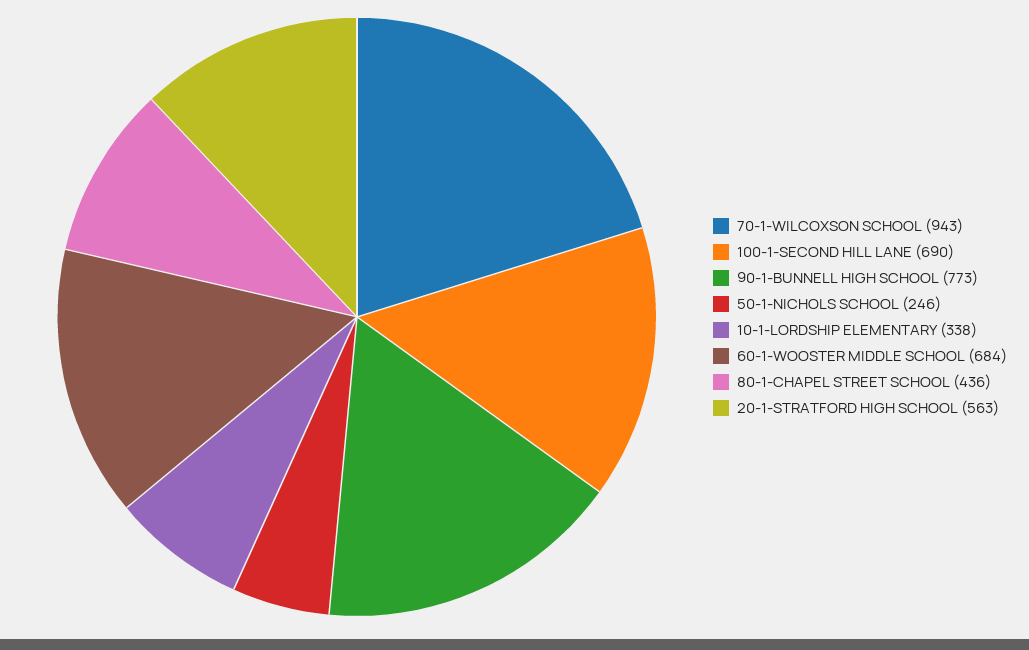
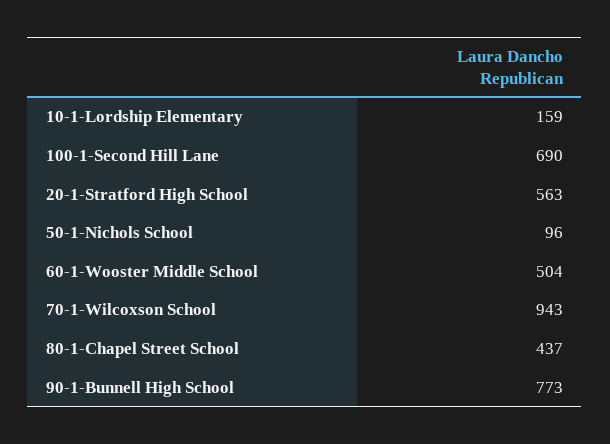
  {
    "70-1-WILCOXSON SCHOOL": 943,
    "100-1-SECOND HILL LANE": 690,
    "90-1-BUNNELL HIGH SCHOOL": 773,
-   "50-1-NICHOLS SCHOOL": 246,
+   "50-1-NICHOLS SCHOOL": 96,
-   "10-1-LORDSHIP ELEMENTARY": 338,
+   "10-1-LORDSHIP ELEMENTARY": 159,
-   "60-1-WOOSTER MIDDLE SCHOOL": 684,
+   "60-1-WOOSTER MIDDLE SCHOOL": 504,
-   "80-1-CHAPEL STREET SCHOOL": 436,
+   "80-1-CHAPEL STREET SCHOOL": 437,
    "20-1-STRATFORD HIGH SCHOOL": 563
  }

